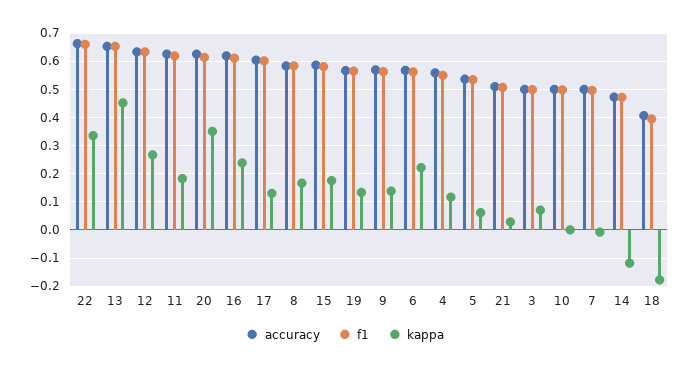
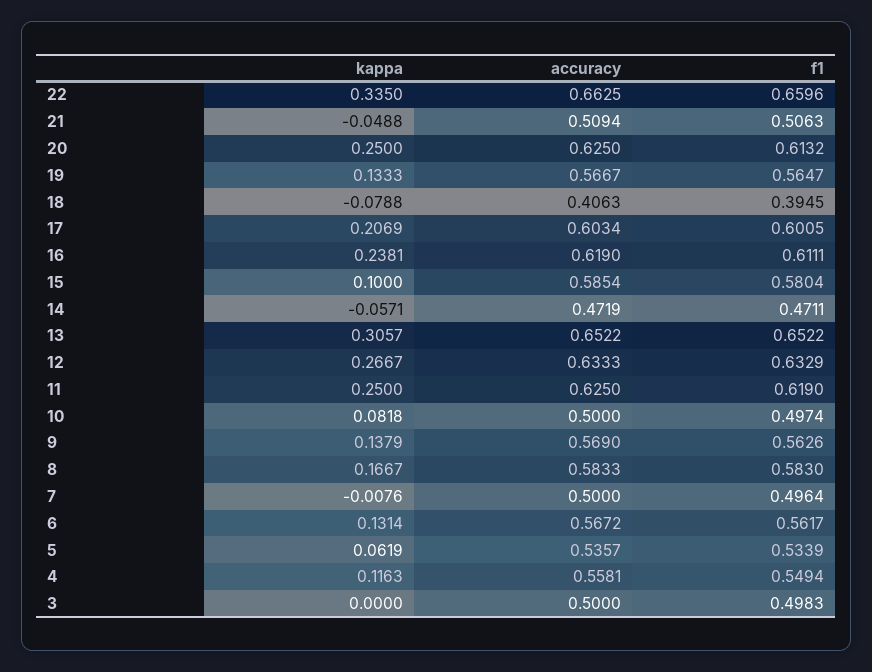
  {
    "accuracy": {
      "22": 0.6625,
      "13": 0.6522,
      "12": 0.6333,
      "11": 0.625,
      "20": 0.625,
      "16": 0.619,
      "17": 0.6034,
      "8": 0.5833,
      "15": 0.5854,
      "19": 0.5667,
      "9": 0.569,
      "6": 0.5672,
      "4": 0.5581,
      "5": 0.5357,
      "21": 0.5094,
      "3": 0.5,
      "10": 0.5,
      "7": 0.5,
      "14": 0.4719,
      "18": 0.4063
    },
    "f1": {
      "22": 0.6596,
      "13": 0.6522,
      "12": 0.6329,
      "11": 0.619,
      "20": 0.6132,
      "16": 0.6111,
      "17": 0.6005,
      "8": 0.583,
      "15": 0.5804,
      "19": 0.5647,
      "9": 0.5626,
      "6": 0.5617,
      "4": 0.5494,
      "5": 0.5339,
      "21": 0.5063,
      "3": 0.4983,
      "10": 0.4974,
      "7": 0.4964,
      "14": 0.4711,
      "18": 0.3945
    },
    "kappa": {
      "22": 0.335,
-     "13": 0.45,
+     "13": 0.3057,
      "12": 0.2667,
-     "11": 0.175,
+     "11": 0.25,
-     "20": 0.35,
+     "20": 0.25,
      "16": 0.2381,
-     "17": 0.125,
+     "17": 0.2069,
      "8": 0.1667,
-     "15": 0.175,
+     "15": 0.1,
      "19": 0.1333,
      "9": 0.1379,
-     "6": 0.225,
+     "6": 0.1314,
      "4": 0.1163,
      "5": 0.0619,
-     "21": 0.025,
+     "21": -0.0488,
-     "3": 0.075,
+     "3": 0,
-     "10": 0,
+     "10": 0.0818,
      "7": -0.0076,
-     "14": -0.125,
+     "14": -0.0571,
-     "18": -0.175
+     "18": -0.0788
    }
  }

